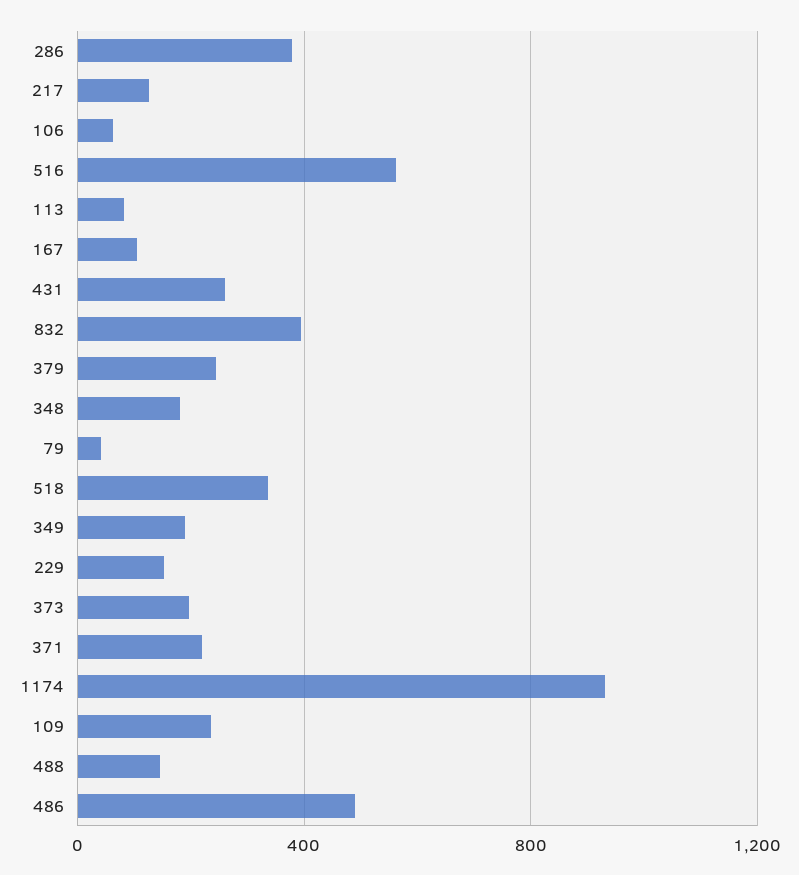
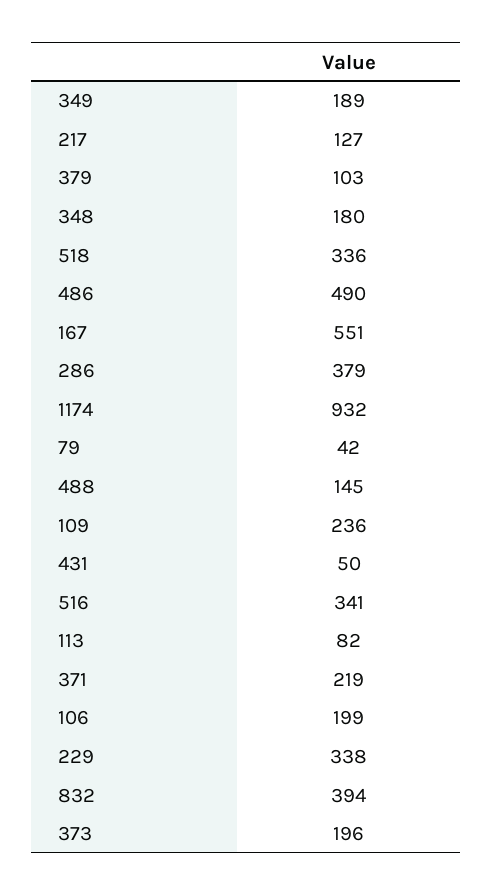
  {
    "286": 379,
    "217": 127,
-   "106": 50,
+   "106": 199,
-   "516": 550,
+   "516": 341,
    "113": 82,
-   "167": 100,
+   "167": 551,
-   "431": 250,
+   "431": 50,
    "832": 394,
-   "379": 250,
+   "379": 103,
    "348": 180,
    "79": 42,
    "518": 336,
    "349": 189,
-   "229": 150,
+   "229": 338,
    "373": 196,
    "371": 219,
    "1174": 932,
    "109": 236,
    "488": 145,
    "486": 490
  }

